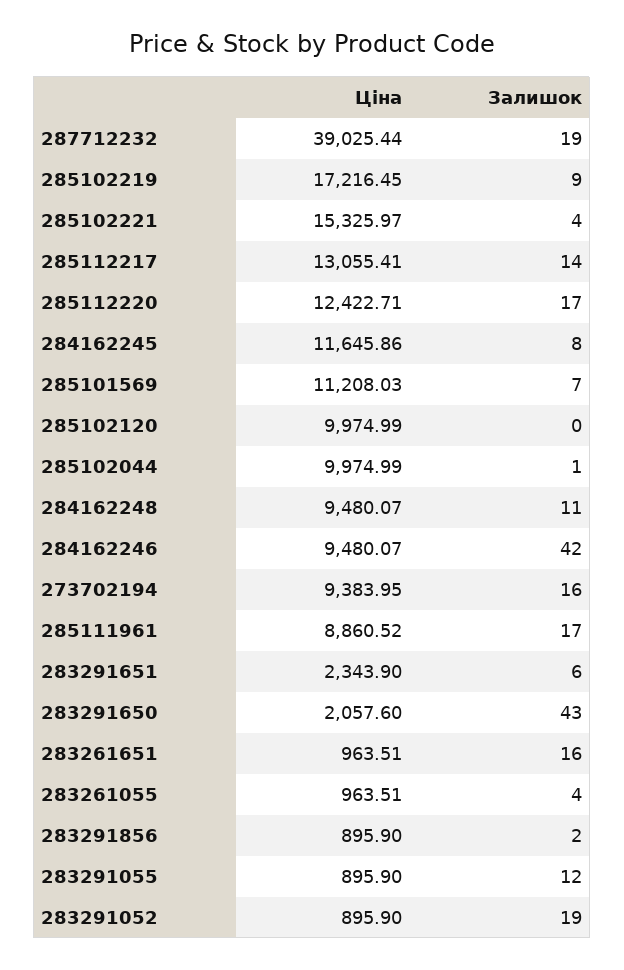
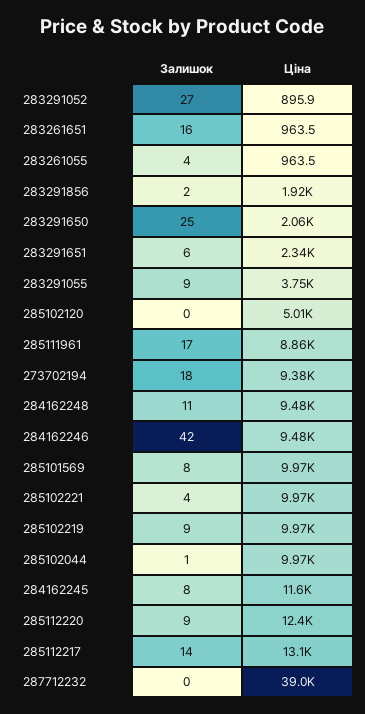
  {
    "Ціна": {
      "287712232": 39025.44,
-     "285102219": 17216.45,
+     "285102219": 9970,
-     "285102221": 15325.97,
+     "285102221": 9970,
      "285112217": 13055.41,
      "285112220": 12422.71,
      "284162245": 11645.86,
-     "285101569": 11208.03,
+     "285101569": 9970,
-     "285102120": 9974.99,
+     "285102120": 5010,
      "285102044": 9974.99,
      "284162248": 9480.07,
      "284162246": 9480.07,
      "273702194": 9383.95,
      "285111961": 8860.52,
      "283291651": 2343.9,
      "283291650": 2057.6,
      "283261651": 963.51,
      "283261055": 963.51,
-     "283291856": 895.9,
+     "283291856": 1920,
-     "283291055": 895.9,
+     "283291055": 3750,
      "283291052": 895.9
    },
    "Залишок": {
-     "287712232": 19,
+     "287712232": 0,
      "285102219": 9,
      "285102221": 4,
      "285112217": 14,
-     "285112220": 17,
+     "285112220": 9,
      "284162245": 8,
-     "285101569": 7,
+     "285101569": 8,
      "285102120": 0,
      "285102044": 1,
      "284162248": 11,
      "284162246": 42,
-     "273702194": 16,
+     "273702194": 18,
      "285111961": 17,
      "283291651": 6,
-     "283291650": 43,
+     "283291650": 25,
      "283261651": 16,
      "283261055": 4,
      "283291856": 2,
-     "283291055": 12,
+     "283291055": 9,
-     "283291052": 19
+     "283291052": 27
    }
  }

